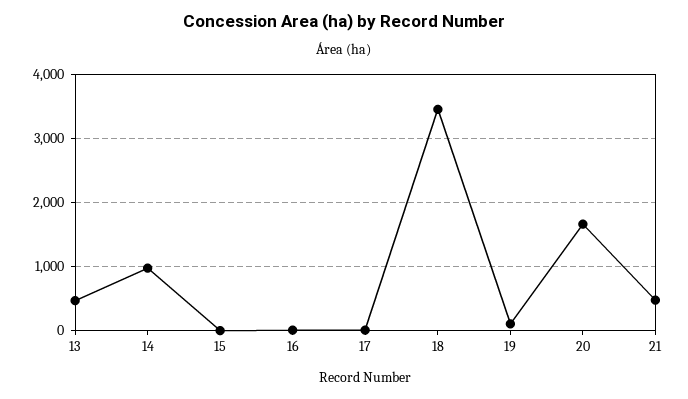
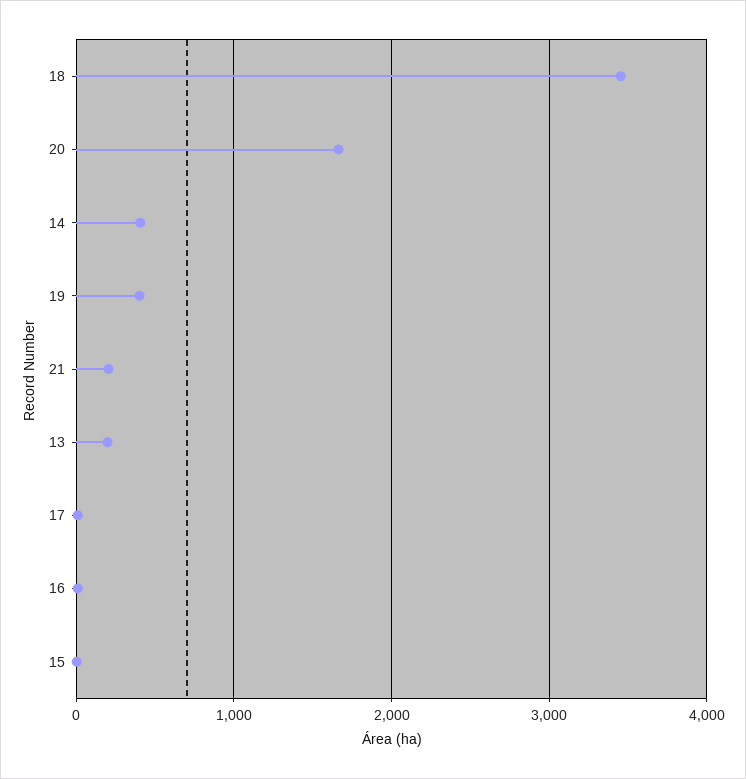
  {
-   "13": 500,
+   "13": 200,
-   "14": 1000,
+   "14": 400,
    "15": 0,
    "16": 0,
    "17": 0,
    "18": 3500,
-   "19": 100,
+   "19": 400,
    "20": 1700,
-   "21": 500
+   "21": 200
  }

